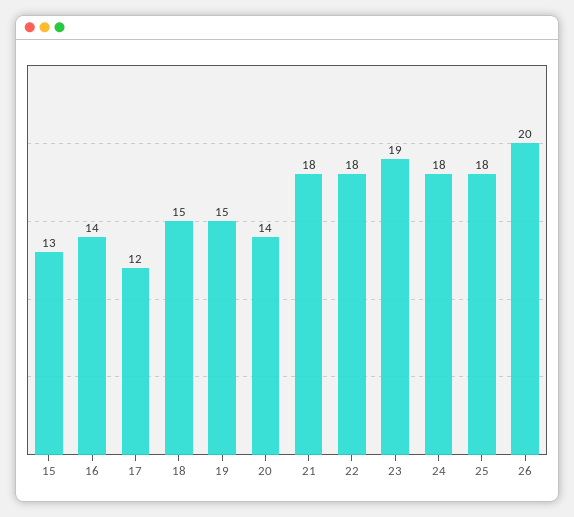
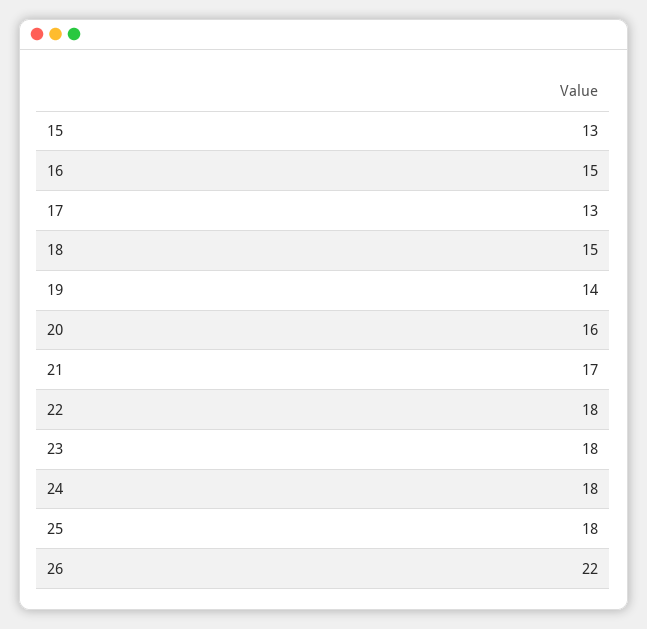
  {
    "15": 13,
-   "16": 14,
+   "16": 15,
-   "17": 12,
+   "17": 13,
    "18": 15,
-   "19": 15,
+   "19": 14,
-   "20": 14,
+   "20": 16,
-   "21": 18,
+   "21": 17,
    "22": 18,
-   "23": 19,
+   "23": 18,
    "24": 18,
    "25": 18,
-   "26": 20
+   "26": 22
  }

